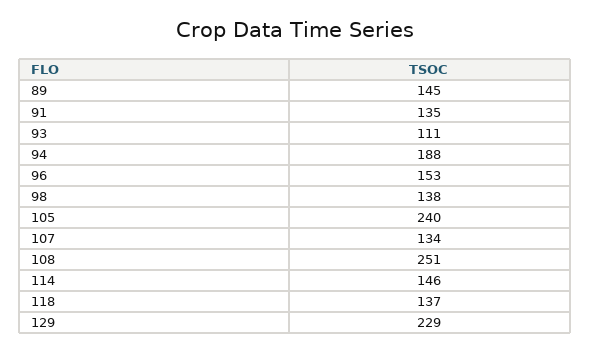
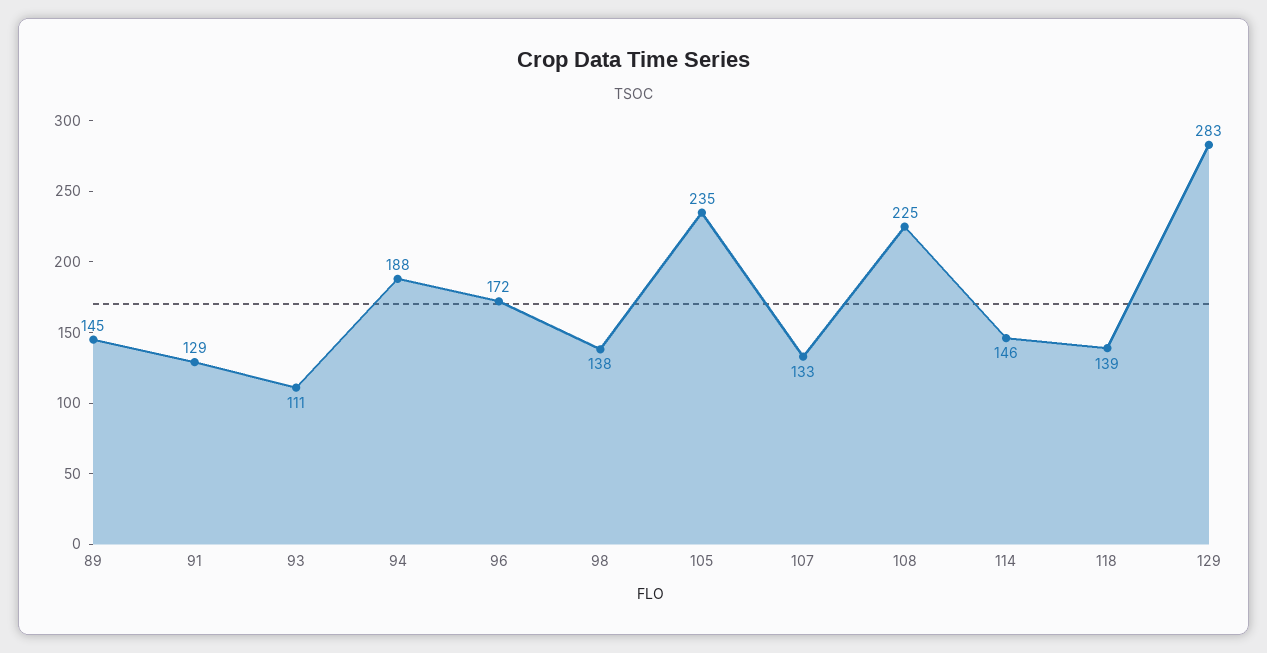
  {
    "89": 145,
-   "91": 135,
+   "91": 129,
    "93": 111,
    "94": 188,
-   "96": 153,
+   "96": 172,
    "98": 138,
-   "105": 240,
+   "105": 235,
-   "107": 134,
+   "107": 133,
-   "108": 251,
+   "108": 225,
    "114": 146,
-   "118": 137,
+   "118": 139,
-   "129": 229
+   "129": 283
  }

